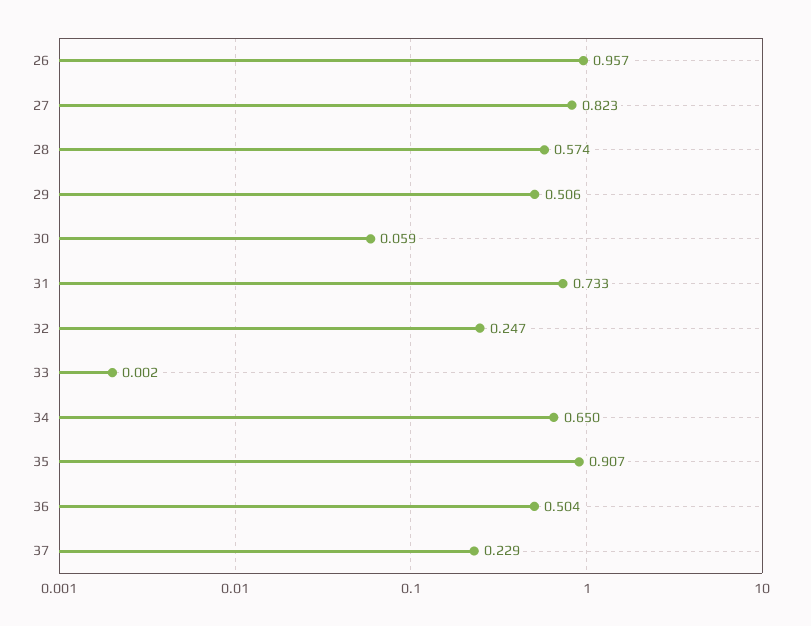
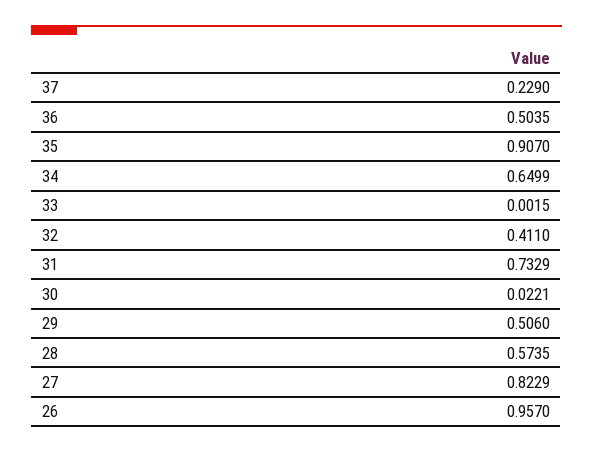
  {
    "26": 0.957,
    "27": 0.8229,
    "28": 0.5735,
    "29": 0.506,
-   "30": 0.059,
+   "30": 0.0221,
    "31": 0.7329,
-   "32": 0.247,
+   "32": 0.411,
    "33": 0.0015,
    "34": 0.6499,
    "35": 0.907,
    "36": 0.5035,
    "37": 0.229
  }

